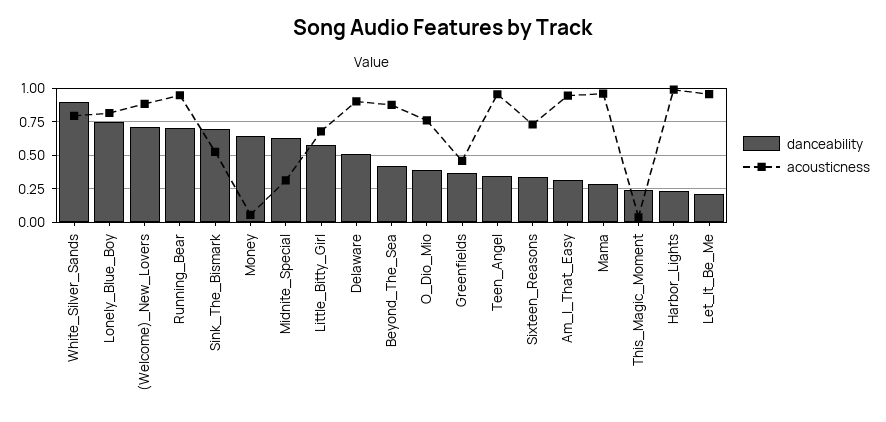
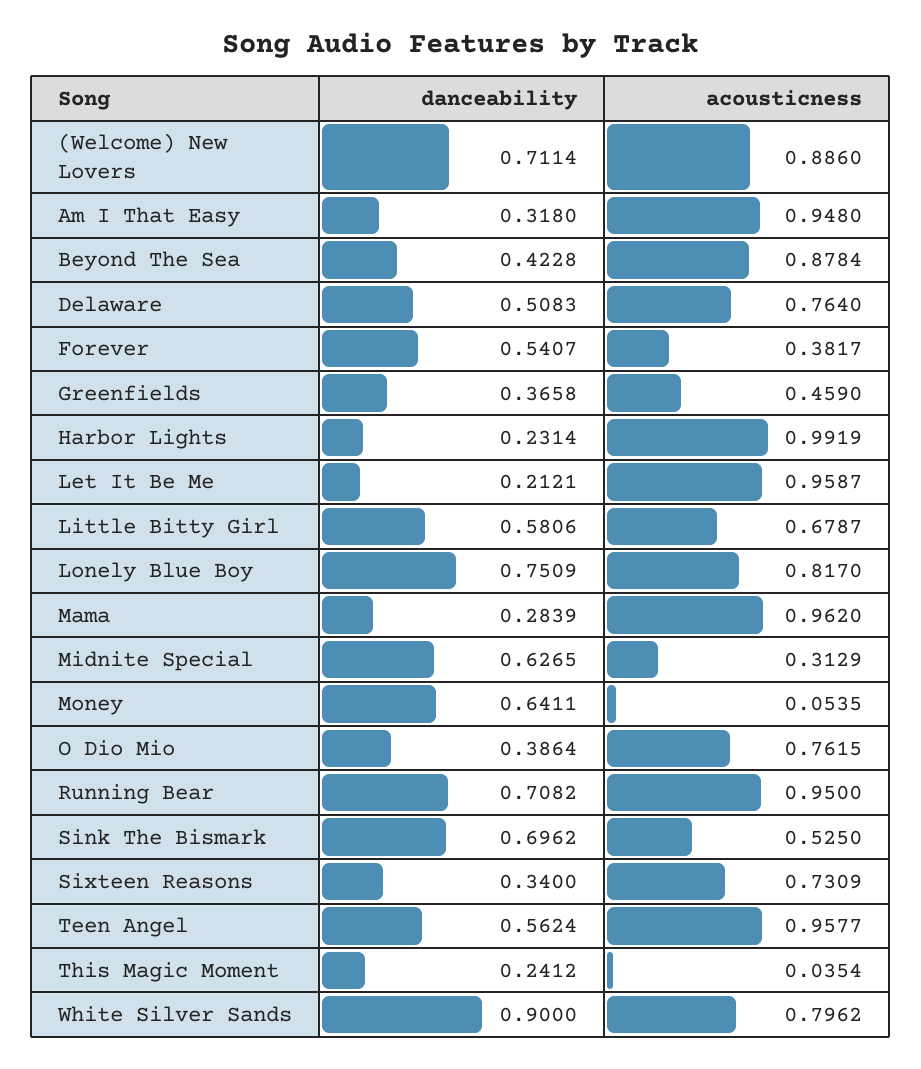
  {
    "danceability": {
      "White_Silver_Sands": 0.9,
      "Lonely_Blue_Boy": 0.7509,
      "(Welcome)_New_Lovers": 0.7114,
      "Running_Bear": 0.7082,
      "Sink_The_Bismark": 0.6962,
      "Money": 0.6411,
      "Midnite_Special": 0.6265,
      "Little_Bitty_Girl": 0.5806,
      "Delaware": 0.5083,
      "Beyond_The_Sea": 0.4228,
      "O_Dio_Mio": 0.3864,
      "Greenfields": 0.3658,
-     "Teen_Angel": 0.35,
+     "Teen_Angel": 0.5624,
      "Sixteen_Reasons": 0.34,
      "Am_I_That_Easy": 0.318,
      "Mama": 0.2839,
      "This_Magic_Moment": 0.2412,
      "Harbor_Lights": 0.2314,
-     "Let_It_Be_Me": 0.2121
+     "Let_It_Be_Me": 0.2121,
+     "Forever": 0.5407
    },
    "acousticness": {
      "White_Silver_Sands": 0.7962,
      "Lonely_Blue_Boy": 0.817,
      "(Welcome)_New_Lovers": 0.886,
      "Running_Bear": 0.95,
      "Sink_The_Bismark": 0.525,
      "Money": 0.0535,
      "Midnite_Special": 0.3129,
      "Little_Bitty_Girl": 0.6787,
-     "Delaware": 0.9,
+     "Delaware": 0.764,
      "Beyond_The_Sea": 0.8784,
      "O_Dio_Mio": 0.7615,
      "Greenfields": 0.459,
      "Teen_Angel": 0.9577,
      "Sixteen_Reasons": 0.7309,
      "Am_I_That_Easy": 0.948,
      "Mama": 0.962,
      "This_Magic_Moment": 0.0354,
      "Harbor_Lights": 0.9919,
-     "Let_It_Be_Me": 0.9587
+     "Let_It_Be_Me": 0.9587,
+     "Forever": 0.3817
    }
  }

